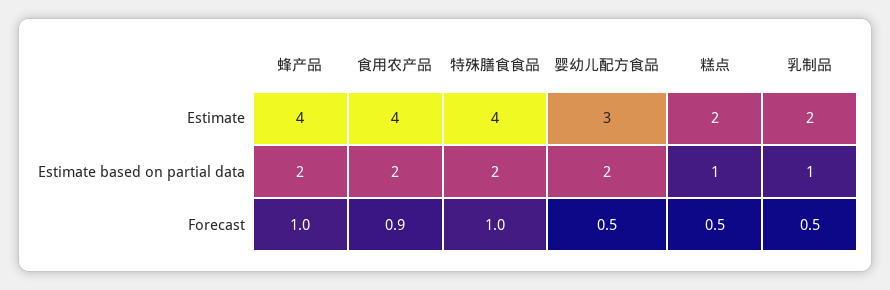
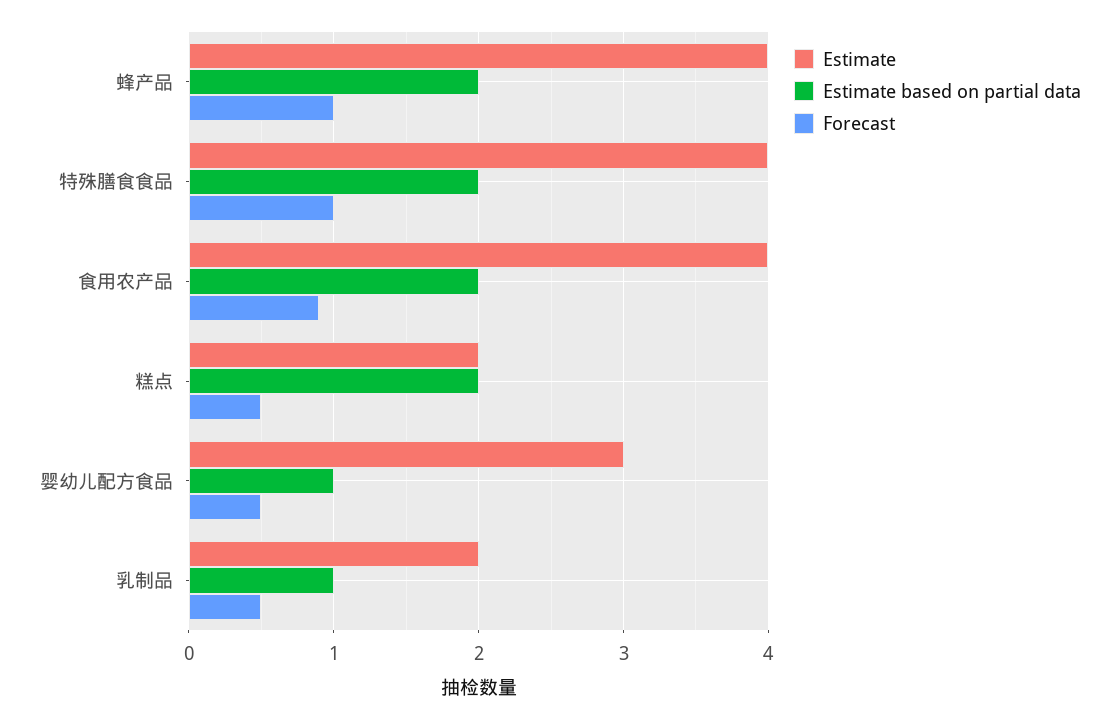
  {
    "Estimate": {
      "蜂产品": 4,
      "食用农产品": 4,
      "特殊膳食食品": 4,
      "婴幼儿配方食品": 3,
      "糕点": 2,
      "乳制品": 2
    },
    "Estimate based on partial data": {
      "蜂产品": 2,
      "食用农产品": 2,
      "特殊膳食食品": 2,
-     "婴幼儿配方食品": 2,
+     "婴幼儿配方食品": 1,
-     "糕点": 1,
+     "糕点": 2,
      "乳制品": 1
    },
    "Forecast": {
      "蜂产品": 1,
      "食用农产品": 0.9,
      "特殊膳食食品": 1,
      "婴幼儿配方食品": 0.5,
      "糕点": 0.5,
      "乳制品": 0.5
    }
  }

